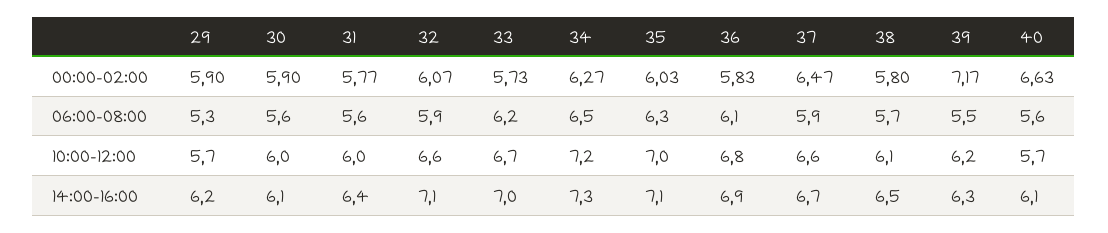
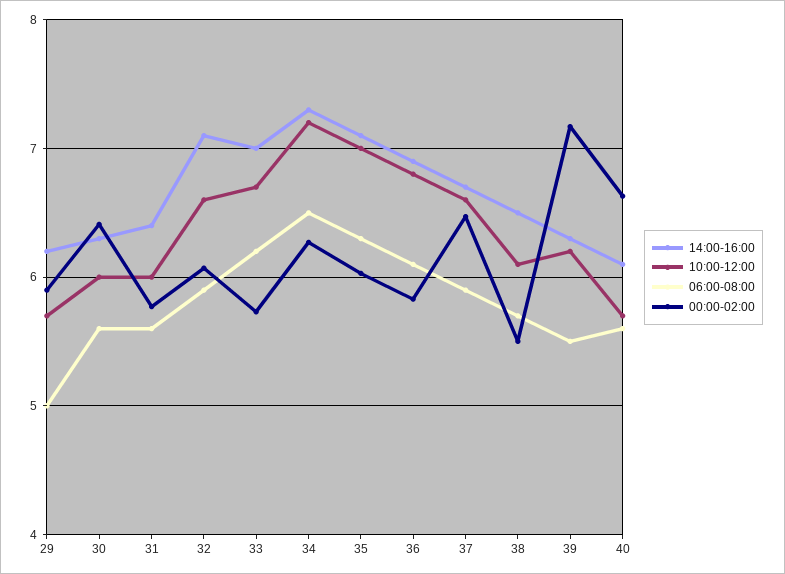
  {
    "00:00-02:00": {
      "29": 5.9,
-     "30": 5.9,
+     "30": 6.4,
      "31": 5.77,
      "32": 6.07,
      "33": 5.73,
      "34": 6.27,
      "35": 6.03,
      "36": 5.83,
      "37": 6.47,
-     "38": 5.8,
+     "38": 5.5,
      "39": 7.17,
      "40": 6.63
    },
    "06:00-08:00": {
-     "29": 5.3,
+     "29": 5,
      "30": 5.6,
      "31": 5.6,
      "32": 5.9,
      "33": 6.2,
      "34": 6.5,
      "35": 6.3,
      "36": 6.1,
      "37": 5.9,
      "38": 5.7,
      "39": 5.5,
      "40": 5.6
    },
    "10:00-12:00": {
      "29": 5.7,
      "30": 6,
      "31": 6,
      "32": 6.6,
      "33": 6.7,
      "34": 7.2,
      "35": 7,
      "36": 6.8,
      "37": 6.6,
      "38": 6.1,
      "39": 6.2,
      "40": 5.7
    },
    "14:00-16:00": {
      "29": 6.2,
-     "30": 6.1,
+     "30": 6.3,
      "31": 6.4,
      "32": 7.1,
      "33": 7,
      "34": 7.3,
      "35": 7.1,
      "36": 6.9,
      "37": 6.7,
      "38": 6.5,
      "39": 6.3,
      "40": 6.1
    }
  }

